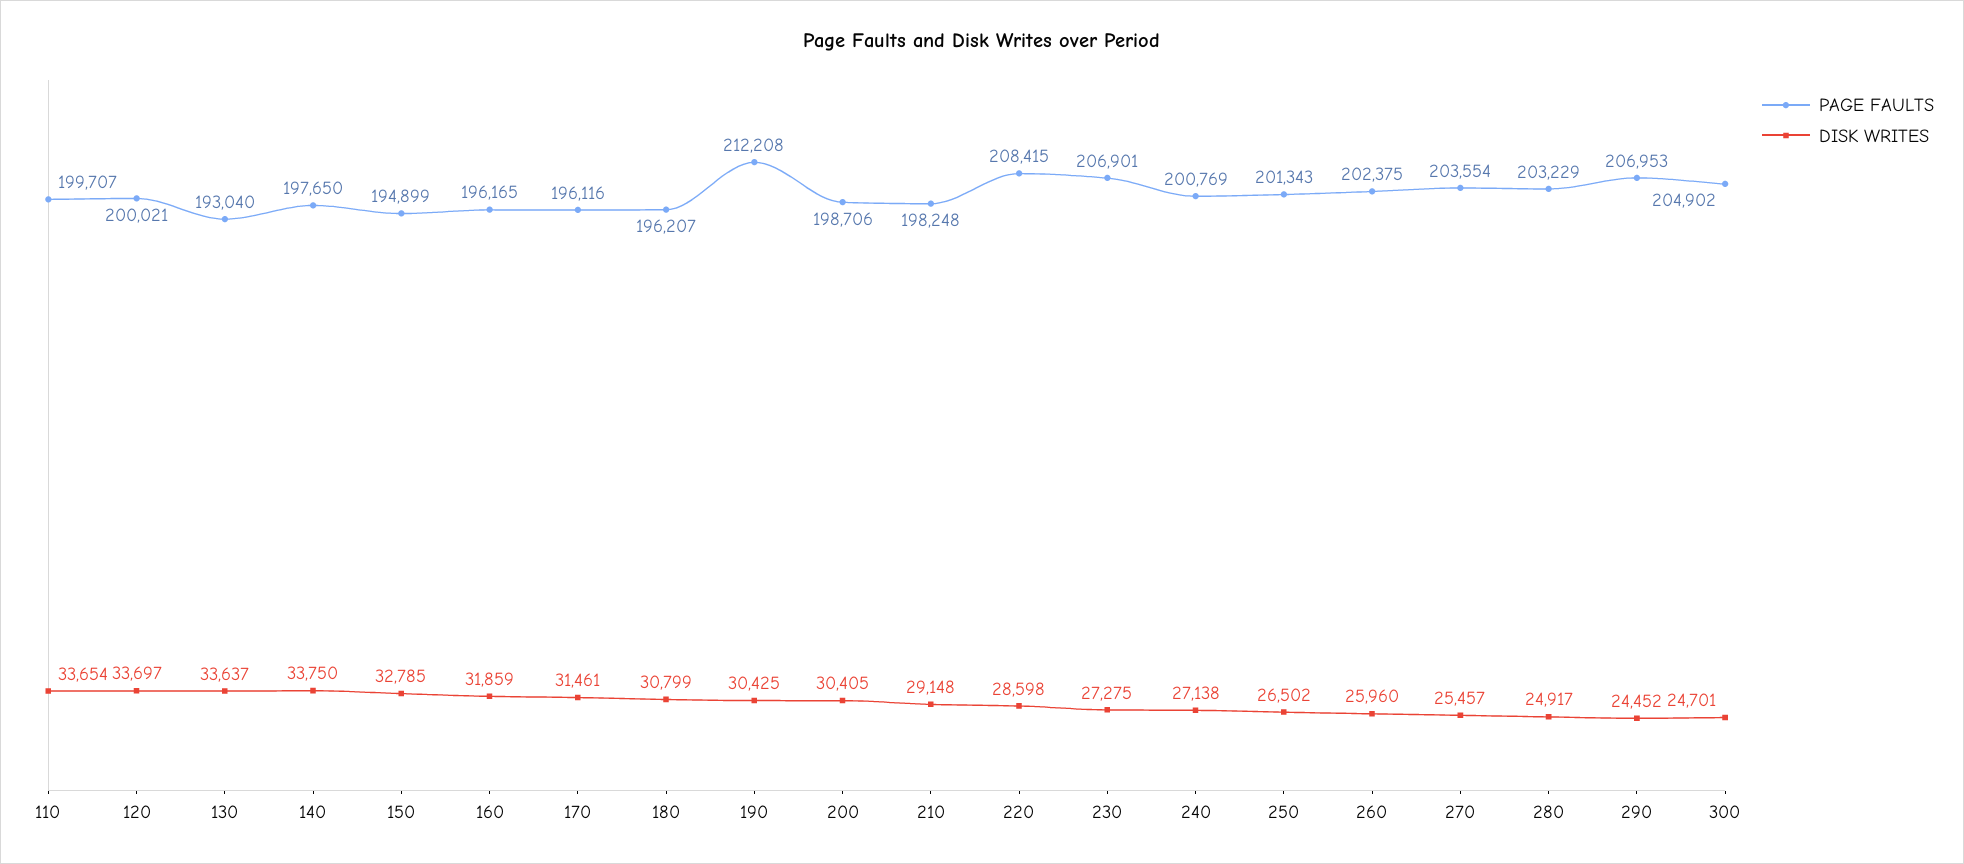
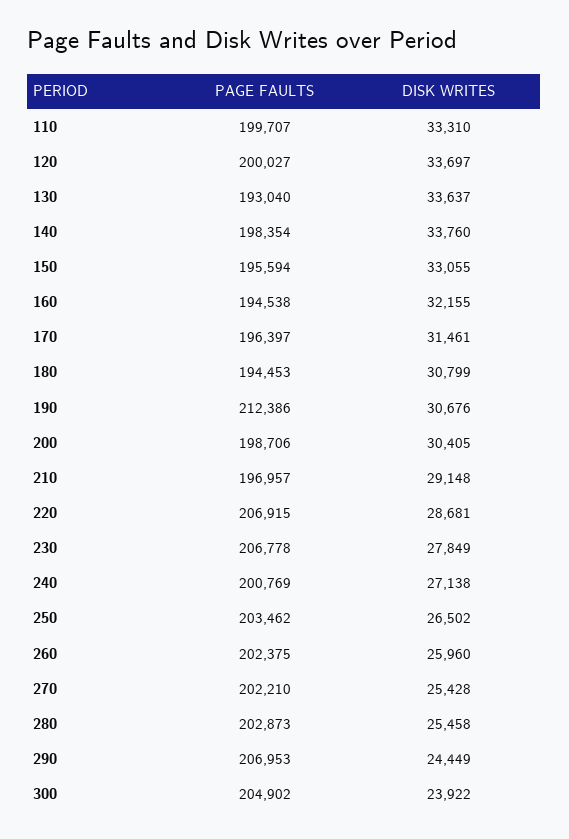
  {
    "PAGE FAULTS": {
      "110": 199707,
-     "120": 200021,
+     "120": 200027,
      "130": 193040,
-     "140": 197650,
+     "140": 198354,
-     "150": 194899,
+     "150": 195594,
-     "160": 196165,
+     "160": 194538,
-     "170": 196116,
+     "170": 196397,
-     "180": 196207,
+     "180": 194453,
-     "190": 212208,
+     "190": 212386,
      "200": 198706,
-     "210": 198248,
+     "210": 196957,
-     "220": 208415,
+     "220": 206915,
-     "230": 206901,
+     "230": 206778,
      "240": 200769,
-     "250": 201343,
+     "250": 203462,
      "260": 202375,
-     "270": 203554,
+     "270": 202210,
-     "280": 203229,
+     "280": 202873,
      "290": 206953,
      "300": 204902
    },
    "DISK WRITES": {
-     "110": 33654,
+     "110": 33310,
      "120": 33697,
      "130": 33637,
-     "140": 33750,
+     "140": 33760,
-     "150": 32785,
+     "150": 33055,
-     "160": 31859,
+     "160": 32155,
      "170": 31461,
      "180": 30799,
-     "190": 30425,
+     "190": 30676,
      "200": 30405,
      "210": 29148,
-     "220": 28598,
+     "220": 28681,
-     "230": 27275,
+     "230": 27849,
      "240": 27138,
      "250": 26502,
      "260": 25960,
-     "270": 25457,
+     "270": 25428,
-     "280": 24917,
+     "280": 25458,
-     "290": 24452,
+     "290": 24449,
-     "300": 24701
+     "300": 23922
    }
  }

